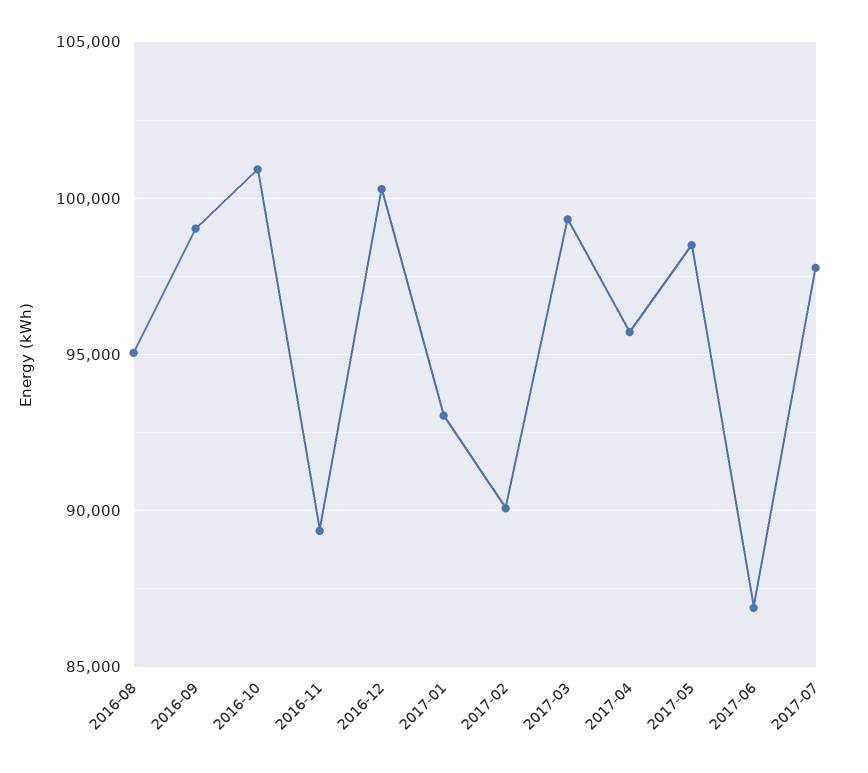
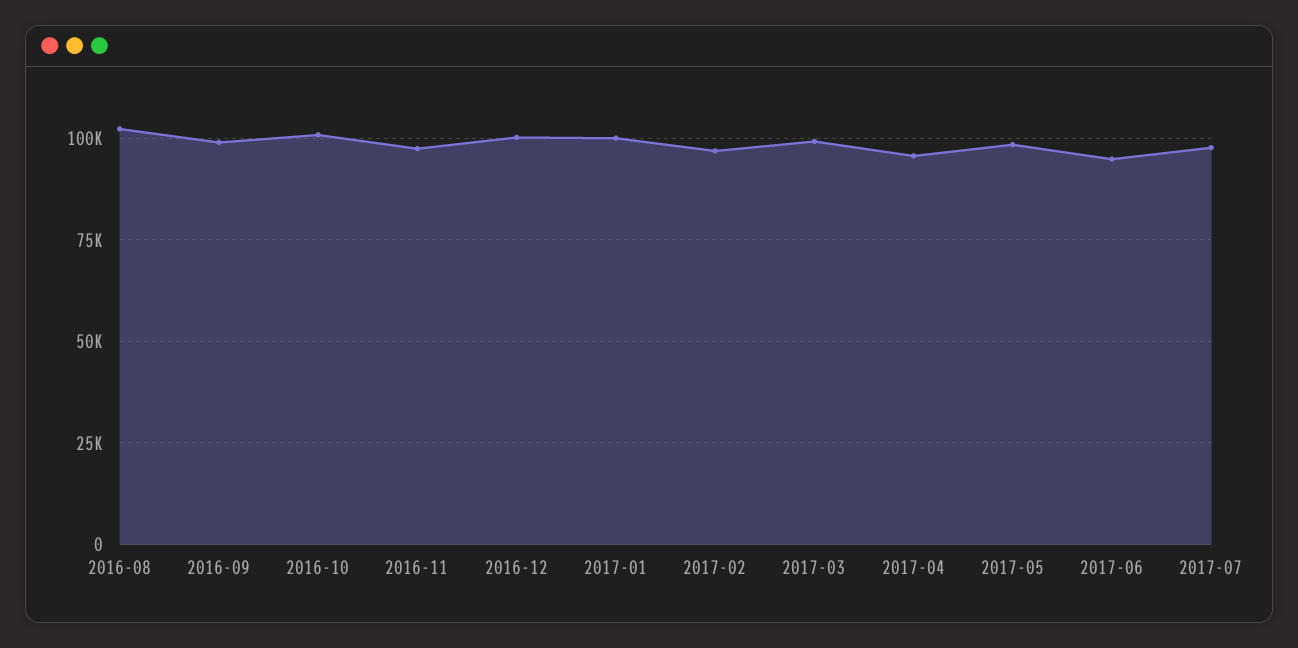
  {
-   "2016-08": 95000,
+   "2016-08": 102500,
    "2016-09": 99000,
    "2016-10": 101000,
-   "2016-11": 89500,
+   "2016-11": 97500,
    "2016-12": 100500,
-   "2017-01": 93000,
+   "2017-01": 100000,
-   "2017-02": 90000,
+   "2017-02": 97500,
    "2017-03": 99500,
    "2017-04": 95500,
    "2017-05": 98500,
-   "2017-06": 87000,
+   "2017-06": 95000,
    "2017-07": 98000
  }

